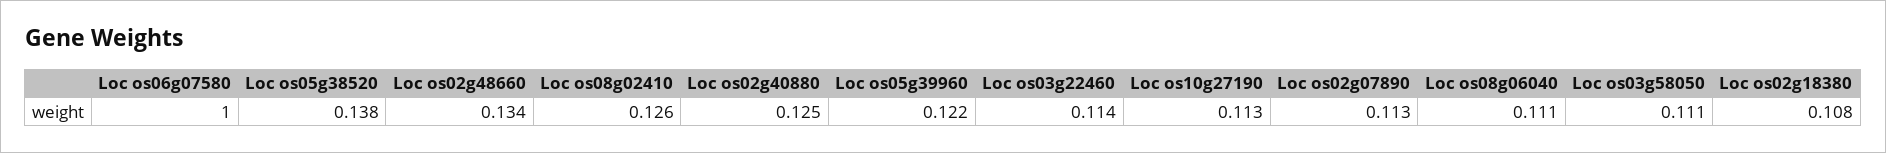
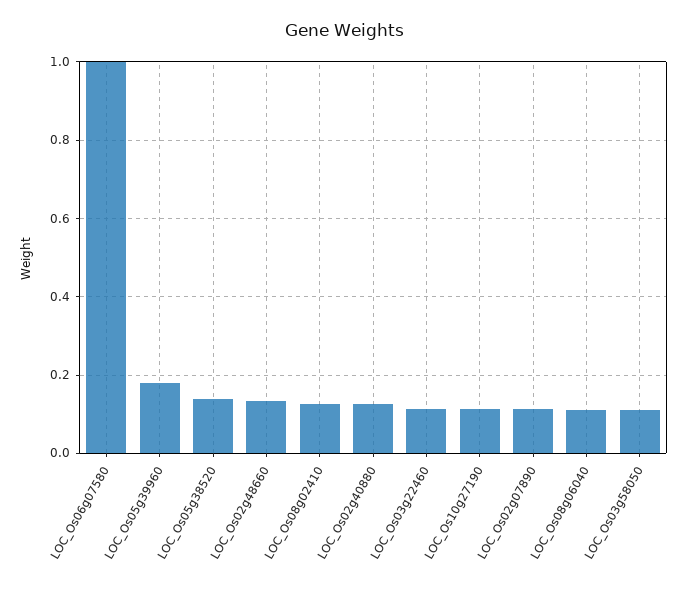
  {
    "Loc os06g07580": 1,
    "Loc os05g38520": 0.138,
    "Loc os02g48660": 0.134,
    "Loc os08g02410": 0.126,
    "Loc os02g40880": 0.125,
-   "Loc os05g39960": 0.122,
+   "Loc os05g39960": 0.18,
    "Loc os03g22460": 0.114,
    "Loc os10g27190": 0.113,
    "Loc os02g07890": 0.113,
    "Loc os08g06040": 0.111,
-   "Loc os03g58050": 0.111,
+   "Loc os03g58050": 0.111
-   "Loc os02g18380": 0.108
  }

